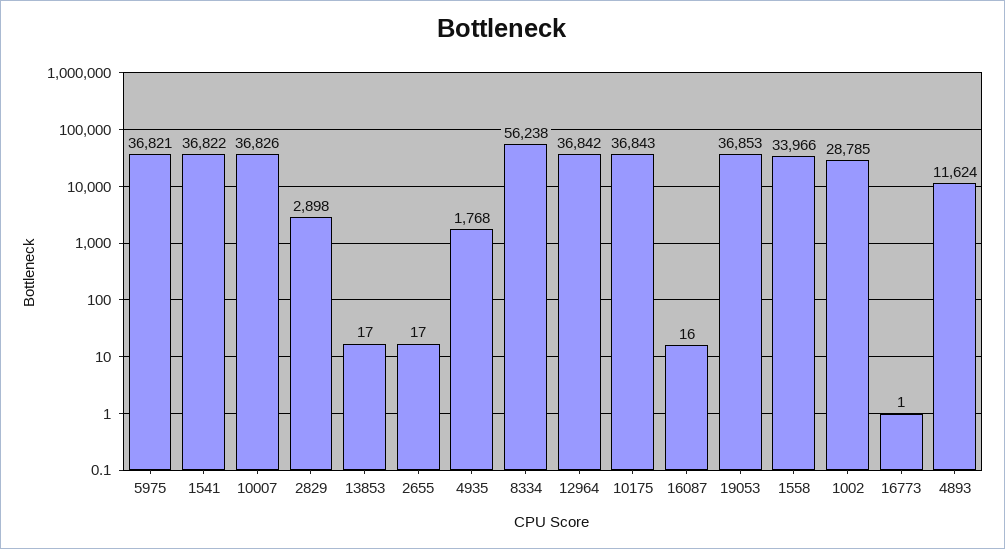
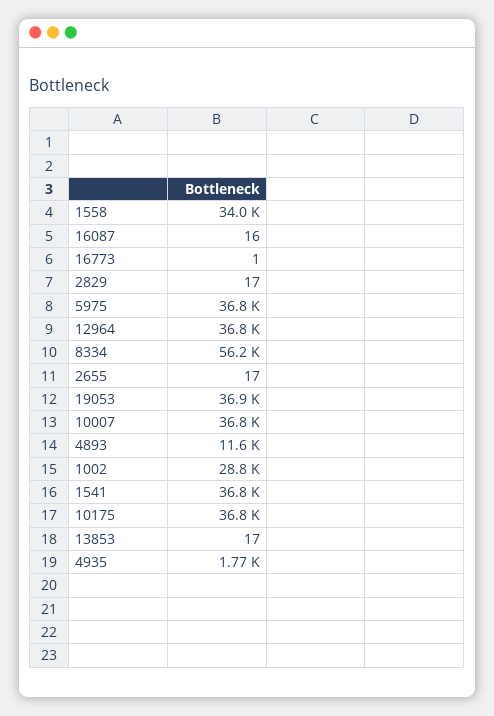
  {
    "5975": 36821,
    "1541": 36822,
    "10007": 36826,
-   "2829": 2898,
+   "2829": 17,
    "13853": 17,
    "2655": 17,
    "4935": 1768,
    "8334": 56238,
    "12964": 36842,
    "10175": 36843,
    "16087": 16,
    "19053": 36853,
    "1558": 33966,
    "1002": 28785,
    "16773": 1,
    "4893": 11624
  }

